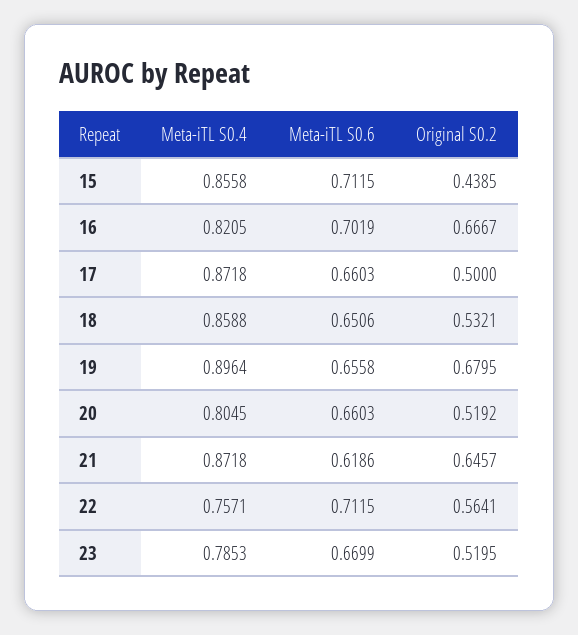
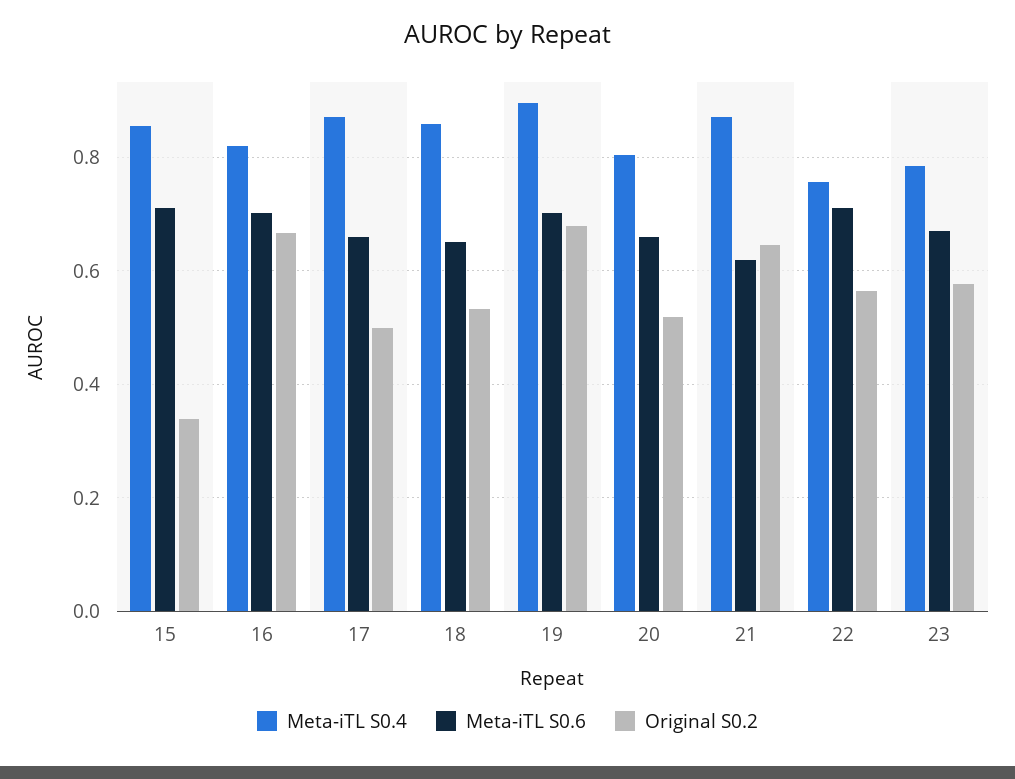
  {
    "Meta-iTL S0.4": {
      "15": 0.8558,
      "16": 0.8205,
      "17": 0.8718,
      "18": 0.8588,
      "19": 0.8964,
      "20": 0.8045,
      "21": 0.8718,
      "22": 0.7571,
      "23": 0.7853
    },
    "Meta-iTL S0.6": {
      "15": 0.7115,
      "16": 0.7019,
      "17": 0.6603,
      "18": 0.6506,
-     "19": 0.6558,
+     "19": 0.7,
      "20": 0.6603,
      "21": 0.6186,
      "22": 0.7115,
      "23": 0.6699
    },
    "Original S0.2": {
-     "15": 0.4385,
+     "15": 0.34,
      "16": 0.6667,
      "17": 0.5,
      "18": 0.5321,
      "19": 0.6795,
      "20": 0.5192,
      "21": 0.6457,
      "22": 0.5641,
-     "23": 0.5195
+     "23": 0.58
    }
  }

